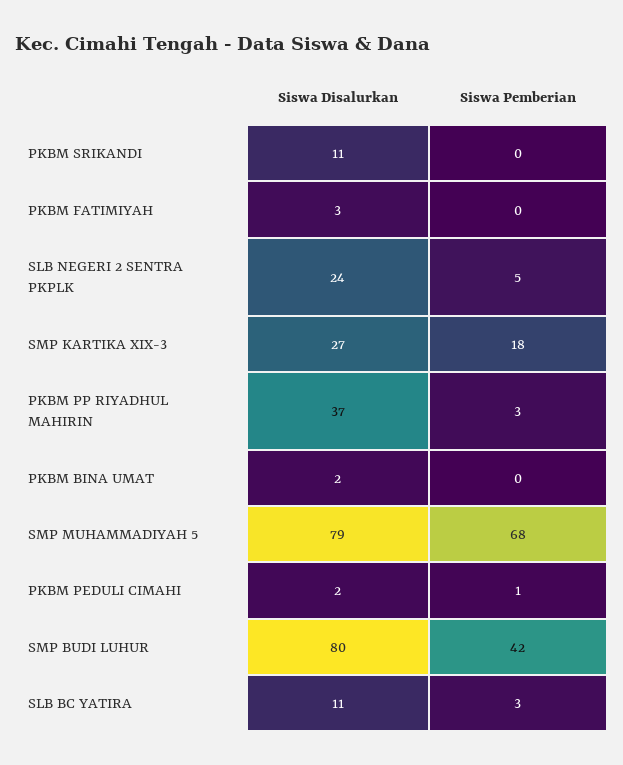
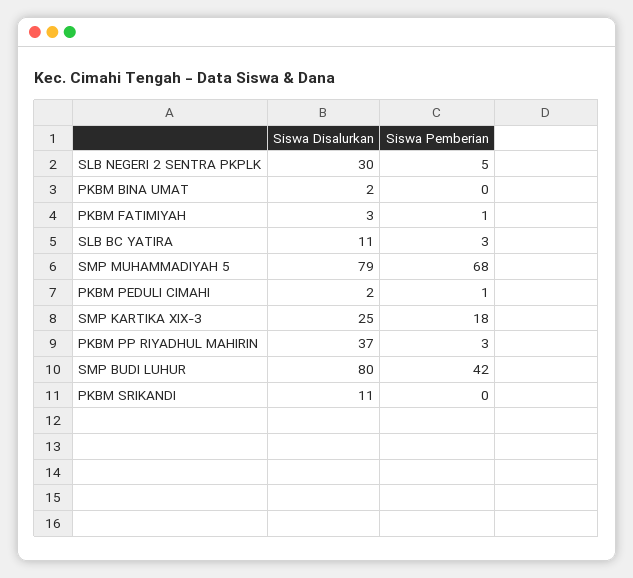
  {
    "Siswa Disalurkan": {
      "PKBM SRIKANDI": 11,
      "PKBM FATIMIYAH": 3,
-     "SLB NEGERI 2 SENTRA PKPLK": 24,
+     "SLB NEGERI 2 SENTRA PKPLK": 30,
-     "SMP KARTIKA XIX-3": 27,
+     "SMP KARTIKA XIX-3": 25,
      "PKBM PP RIYADHUL MAHIRIN": 37,
      "PKBM BINA UMAT": 2,
      "SMP MUHAMMADIYAH 5": 79,
      "PKBM PEDULI CIMAHI": 2,
      "SMP BUDI LUHUR": 80,
      "SLB BC YATIRA": 11
    },
    "Siswa Pemberian": {
      "PKBM SRIKANDI": 0,
-     "PKBM FATIMIYAH": 0,
+     "PKBM FATIMIYAH": 1,
      "SLB NEGERI 2 SENTRA PKPLK": 5,
      "SMP KARTIKA XIX-3": 18,
      "PKBM PP RIYADHUL MAHIRIN": 3,
      "PKBM BINA UMAT": 0,
      "SMP MUHAMMADIYAH 5": 68,
      "PKBM PEDULI CIMAHI": 1,
      "SMP BUDI LUHUR": 42,
      "SLB BC YATIRA": 3
    }
  }

